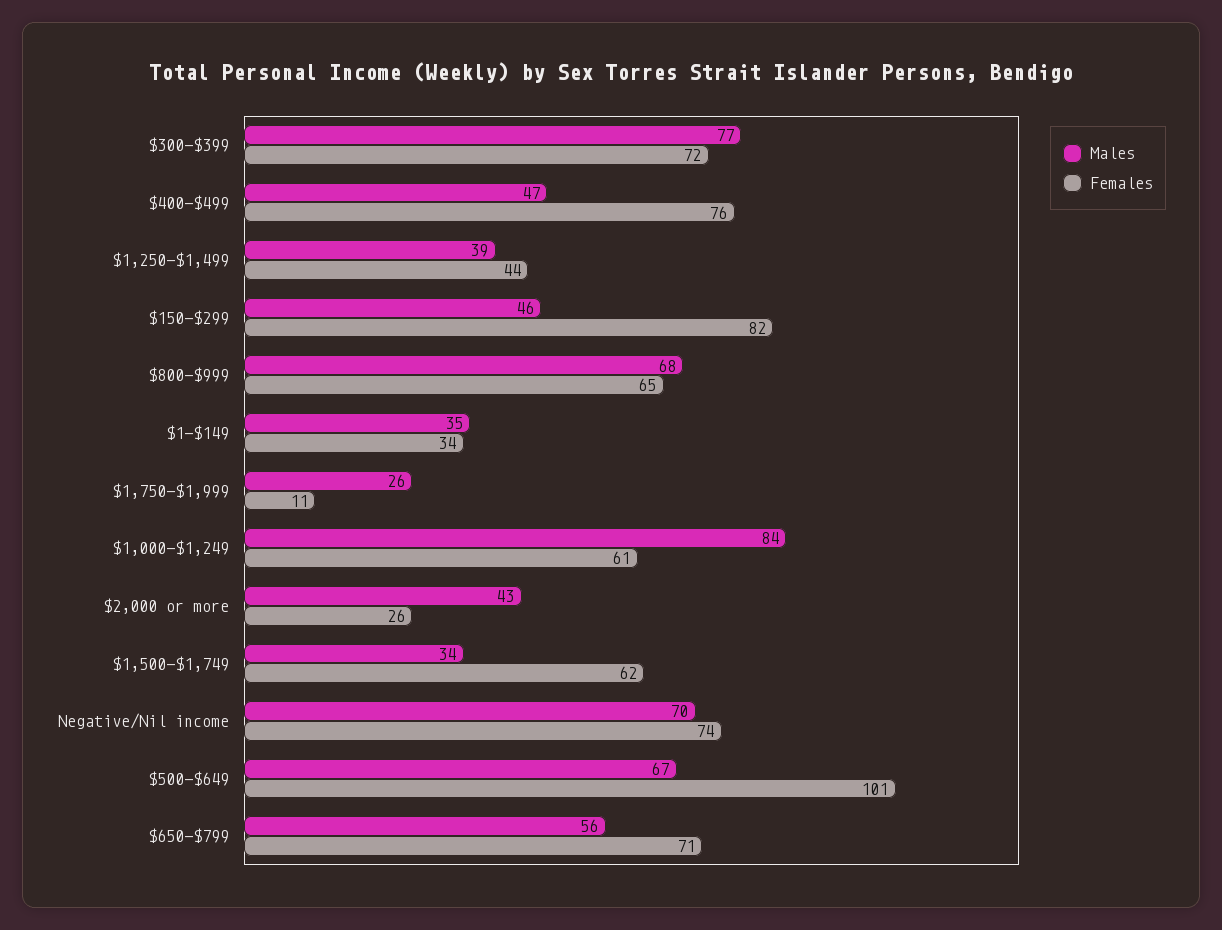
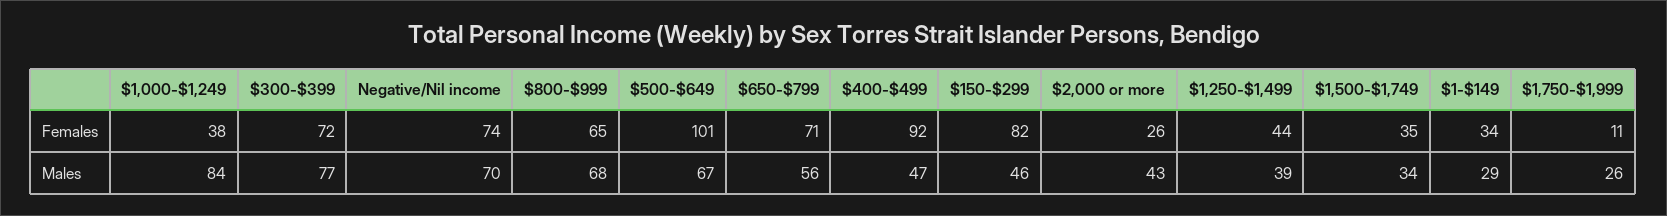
  {
    "Males": {
      "$300-$399": 77,
      "$400-$499": 47,
      "$1,250-$1,499": 39,
      "$150-$299": 46,
      "$800-$999": 68,
-     "$1-$149": 35,
+     "$1-$149": 29,
      "$1,750-$1,999": 26,
      "$1,000-$1,249": 84,
      "$2,000 or more": 43,
      "$1,500-$1,749": 34,
      "Negative/Nil income": 70,
      "$500-$649": 67,
      "$650-$799": 56
    },
    "Females": {
      "$300-$399": 72,
-     "$400-$499": 76,
+     "$400-$499": 92,
      "$1,250-$1,499": 44,
      "$150-$299": 82,
      "$800-$999": 65,
      "$1-$149": 34,
      "$1,750-$1,999": 11,
-     "$1,000-$1,249": 61,
+     "$1,000-$1,249": 38,
      "$2,000 or more": 26,
-     "$1,500-$1,749": 62,
+     "$1,500-$1,749": 35,
      "Negative/Nil income": 74,
      "$500-$649": 101,
      "$650-$799": 71
    }
  }

